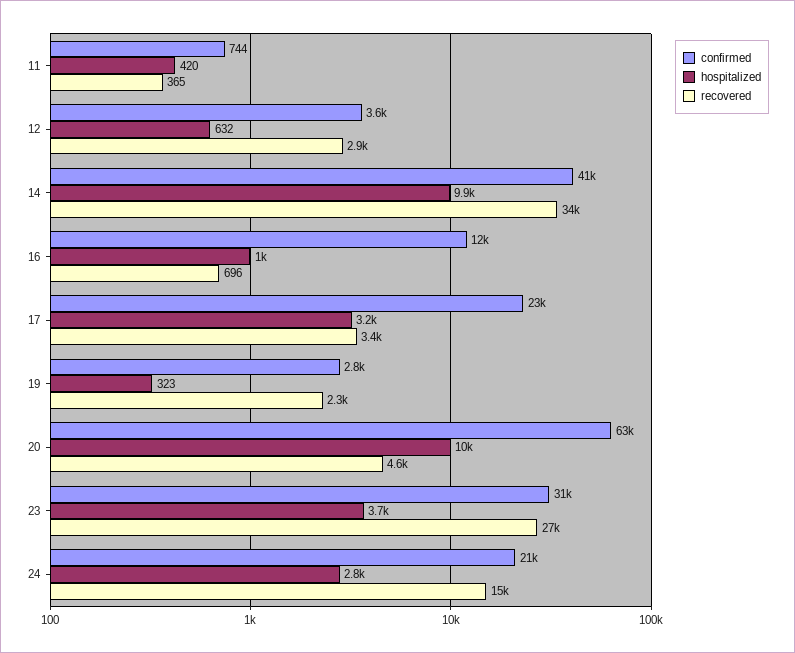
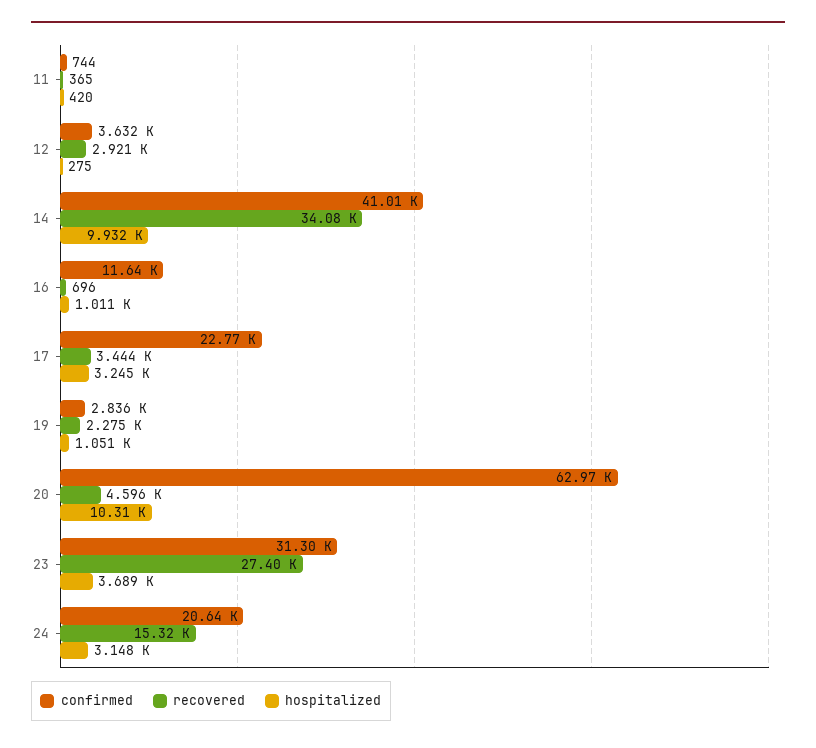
  {
    "confirmed": {
      "11": 744,
      "12": 3632,
      "14": 41010,
      "16": 11640,
      "17": 22770,
      "19": 2836,
      "20": 62970,
      "23": 31300,
      "24": 20640
    },
    "hospitalized": {
      "11": 420,
-     "12": 632,
+     "12": 275,
      "14": 9932,
      "16": 1011,
      "17": 3245,
-     "19": 323,
+     "19": 1051,
      "20": 10310,
      "23": 3689,
-     "24": 2800
+     "24": 3148
    },
    "recovered": {
      "11": 365,
      "12": 2921,
      "14": 34080,
      "16": 696,
      "17": 3444,
      "19": 2275,
      "20": 4596,
      "23": 27400,
      "24": 15320
    }
  }

